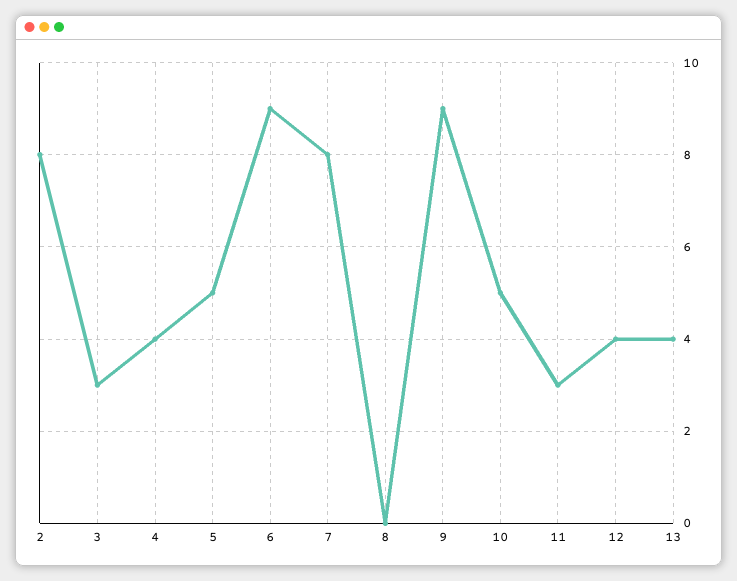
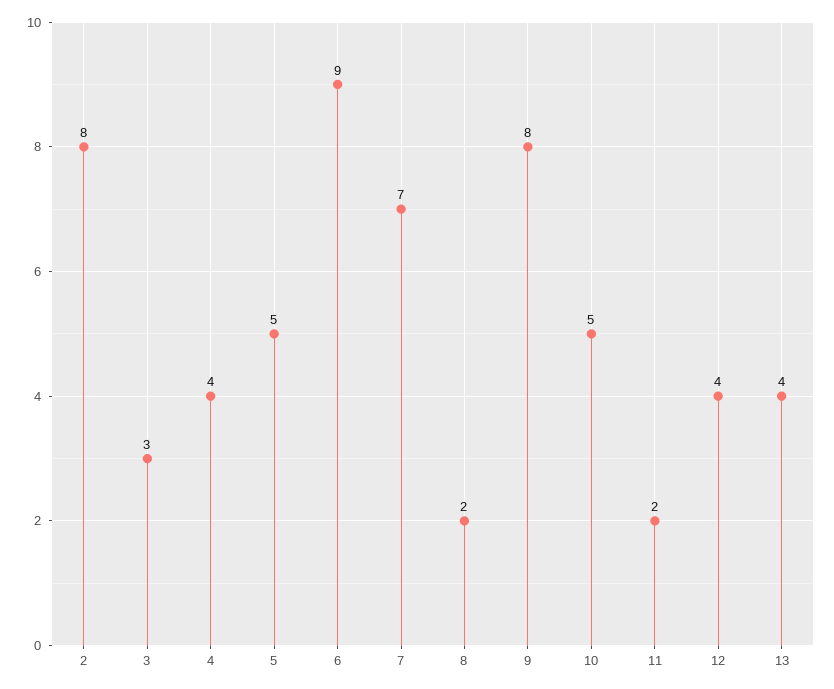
  {
    "2": 8,
    "3": 3,
    "4": 4,
    "5": 5,
    "6": 9,
-   "7": 8,
+   "7": 7,
-   "8": 0,
+   "8": 2,
-   "9": 9,
+   "9": 8,
    "10": 5,
-   "11": 3,
+   "11": 2,
    "12": 4,
    "13": 4
  }

